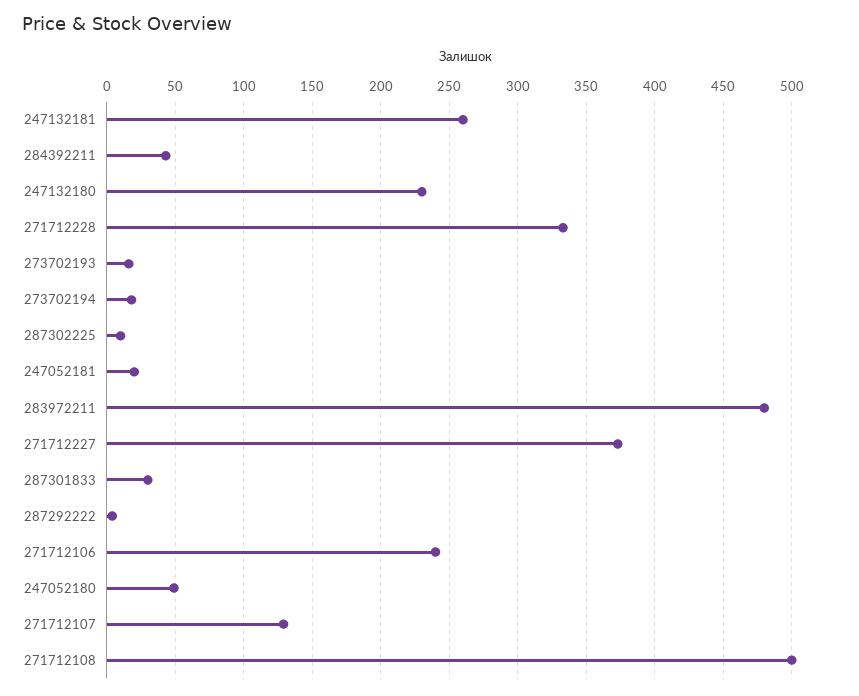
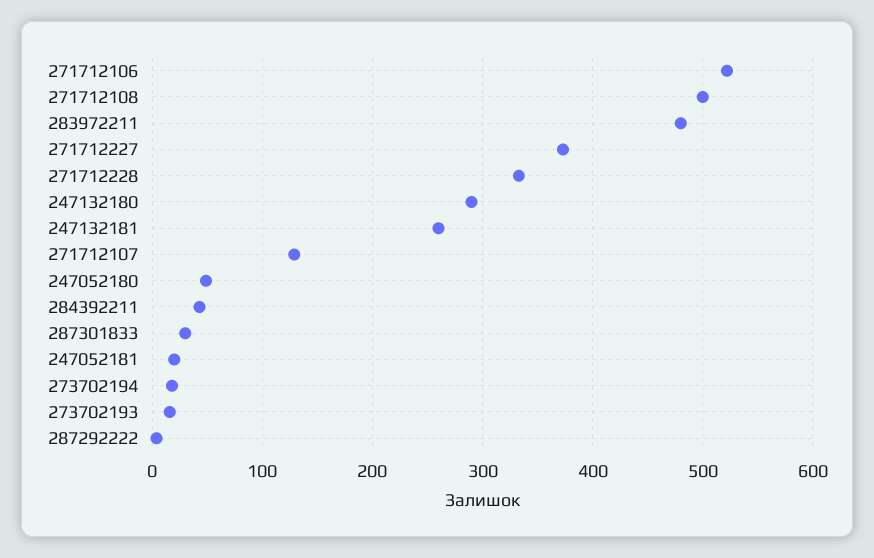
  {
    "247132181": 260,
    "284392211": 45,
-   "247132180": 230,
+   "247132180": 290,
    "271712228": 335,
    "273702193": 15,
    "273702194": 20,
-   "287302225": 10,
    "247052181": 20,
    "283972211": 480,
    "271712227": 375,
    "287301833": 30,
    "287292222": 5,
-   "271712106": 240,
+   "271712106": 520,
    "247052180": 50,
    "271712107": 130,
    "271712108": 500
  }

